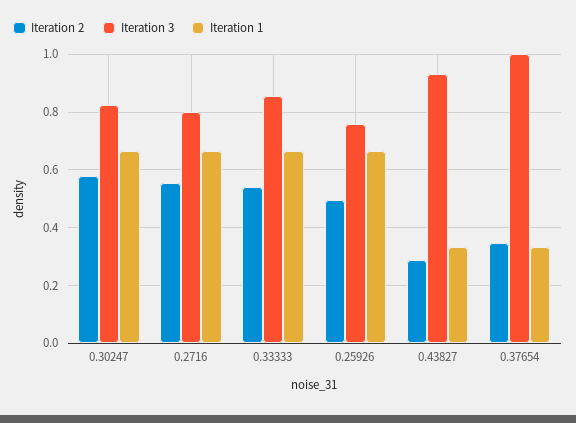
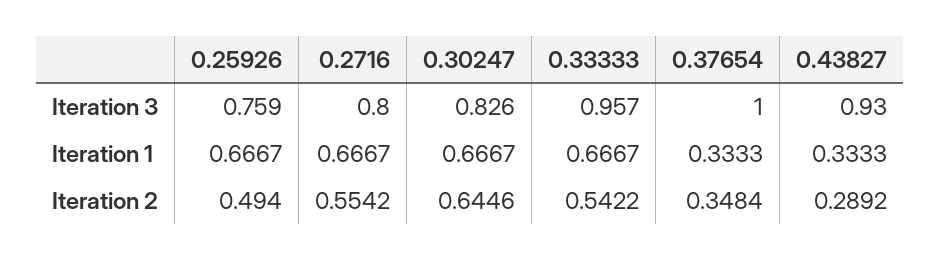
  {
    "Iteration 2": {
-     "0.30247": 0.575,
+     "0.30247": 0.6446,
      "0.2716": 0.5542,
      "0.33333": 0.5422,
      "0.25926": 0.494,
      "0.43827": 0.2892,
      "0.37654": 0.3484
    },
    "Iteration 3": {
      "0.30247": 0.826,
      "0.2716": 0.8,
-     "0.33333": 0.85,
+     "0.33333": 0.957,
      "0.25926": 0.759,
      "0.43827": 0.93,
      "0.37654": 1
    },
    "Iteration 1": {
      "0.30247": 0.6667,
      "0.2716": 0.6667,
      "0.33333": 0.6667,
      "0.25926": 0.6667,
      "0.43827": 0.3333,
      "0.37654": 0.3333
    }
  }

